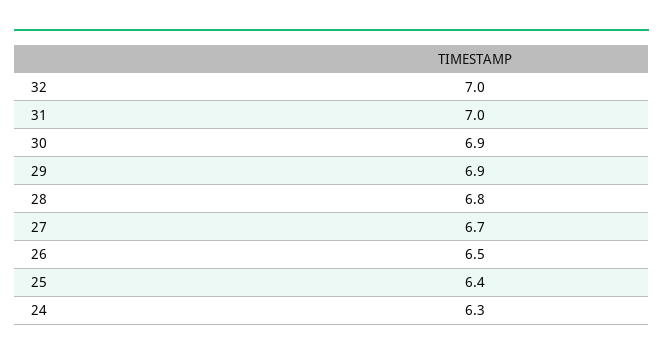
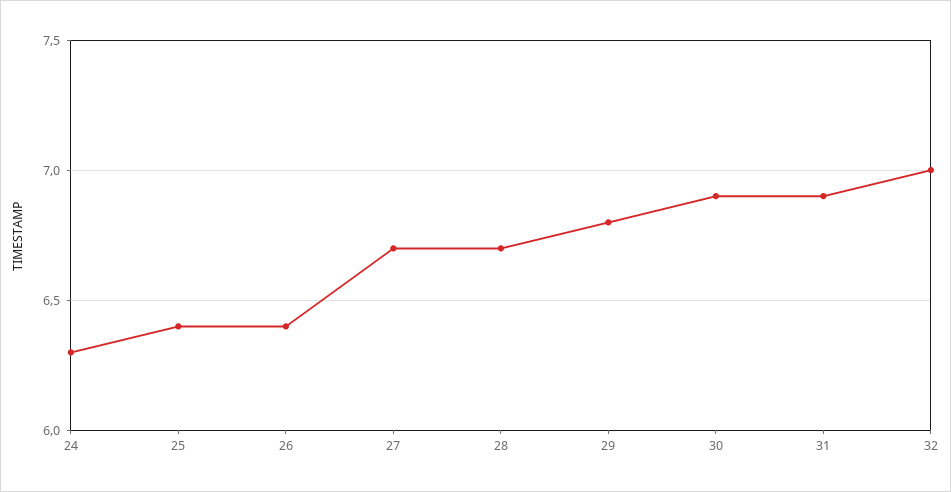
  {
    "32": 7,
-   "31": 7,
+   "31": 6.9,
    "30": 6.9,
-   "29": 6.9,
+   "29": 6.8,
-   "28": 6.8,
+   "28": 6.7,
    "27": 6.7,
-   "26": 6.5,
+   "26": 6.4,
    "25": 6.4,
    "24": 6.3
  }

